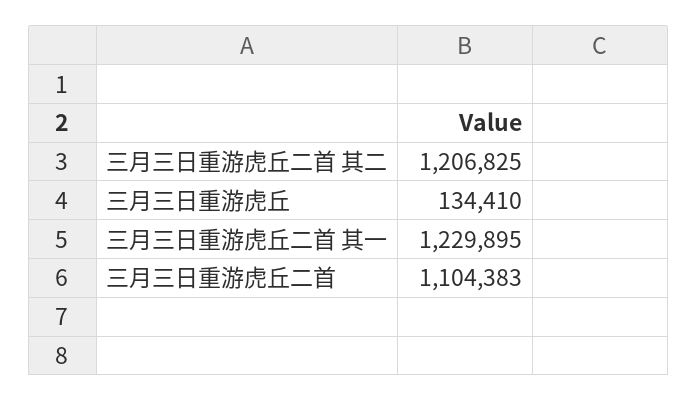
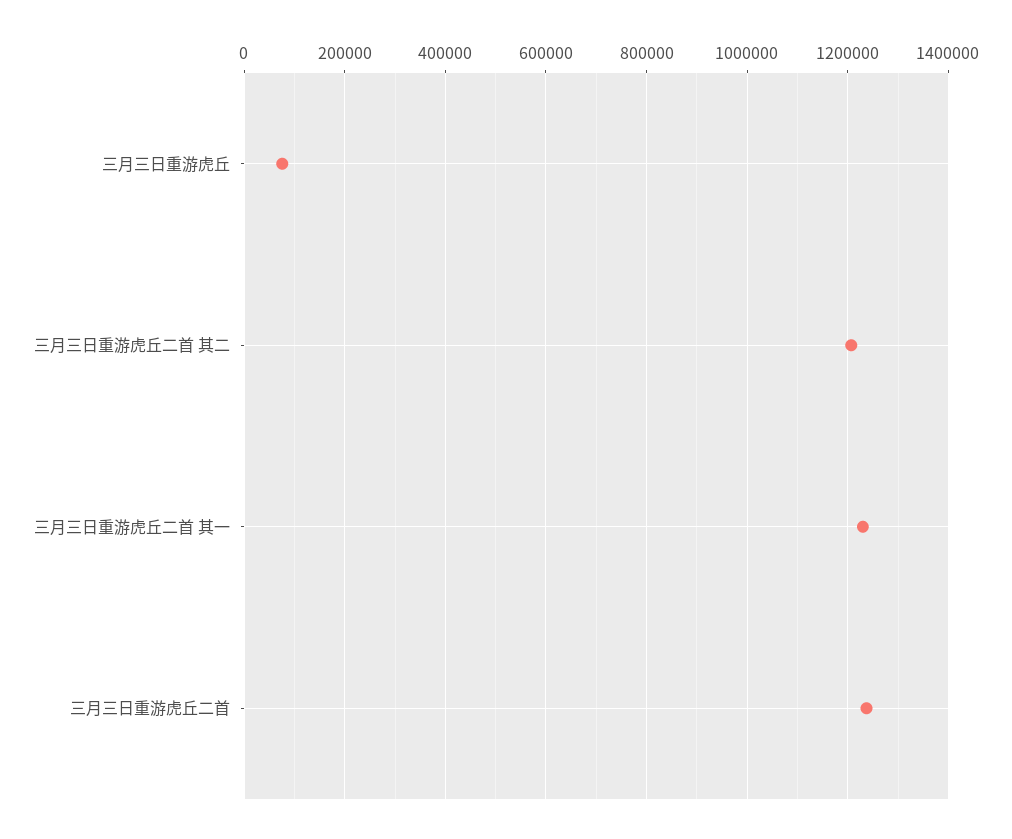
  {
    "三月三日重游虎丘二首 其二": 1206825,
-   "三月三日重游虎丘": 134410,
+   "三月三日重游虎丘": 80000,
    "三月三日重游虎丘二首 其一": 1229895,
-   "三月三日重游虎丘二首": 1104383
+   "三月三日重游虎丘二首": 1240000
  }

